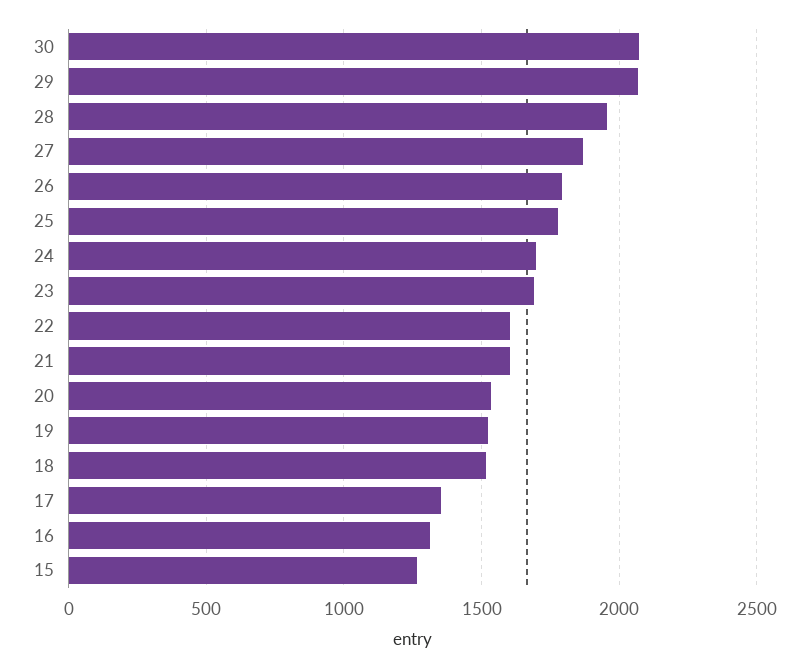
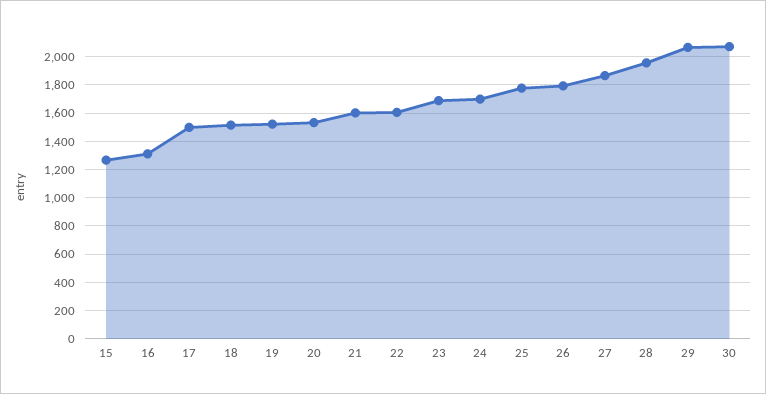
  {
    "30": 2050,
    "29": 2050,
    "28": 1950,
    "27": 1850,
    "26": 1800,
    "25": 1800,
    "24": 1700,
    "23": 1700,
    "22": 1600,
    "21": 1600,
    "20": 1550,
    "19": 1500,
    "18": 1500,
-   "17": 1350,
+   "17": 1500,
    "16": 1300,
    "15": 1250
  }

